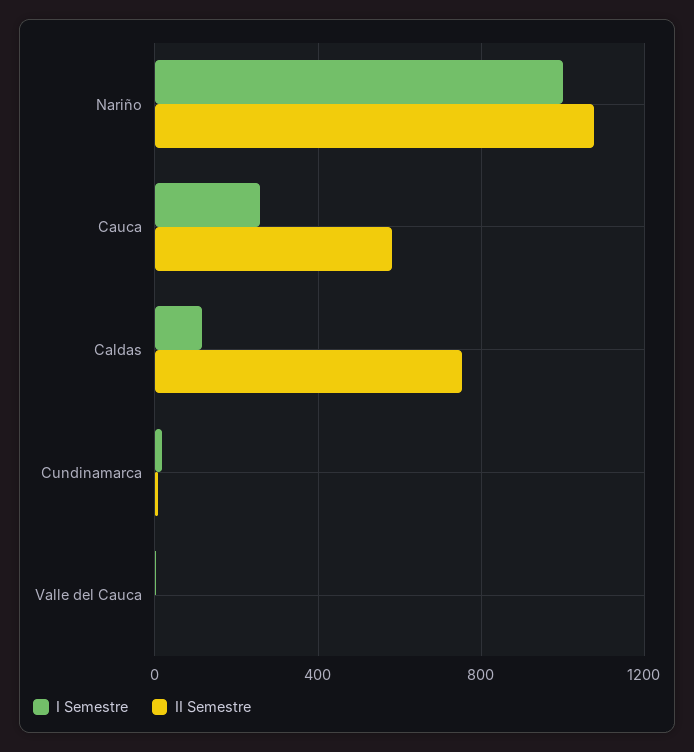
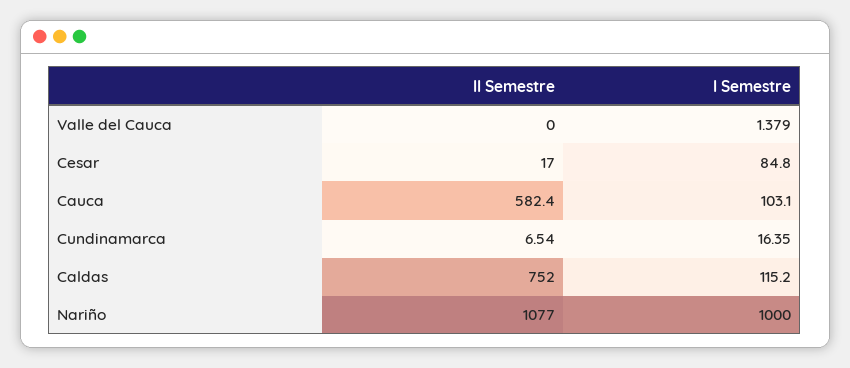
  {
    "I Semestre": {
      "Nariño": 1000,
-     "Cauca": 250,
+     "Cauca": 103.1,
      "Caldas": 115.2,
      "Cundinamarca": 16.35,
-     "Valle del Cauca": 1.379
+     "Valle del Cauca": 1.379,
+     "Cesar": 84.8
    },
    "II Semestre": {
      "Nariño": 1077,
      "Cauca": 582.4,
      "Caldas": 752,
      "Cundinamarca": 6.54,
-     "Valle del Cauca": 0
+     "Valle del Cauca": 0,
+     "Cesar": 17
    }
  }

